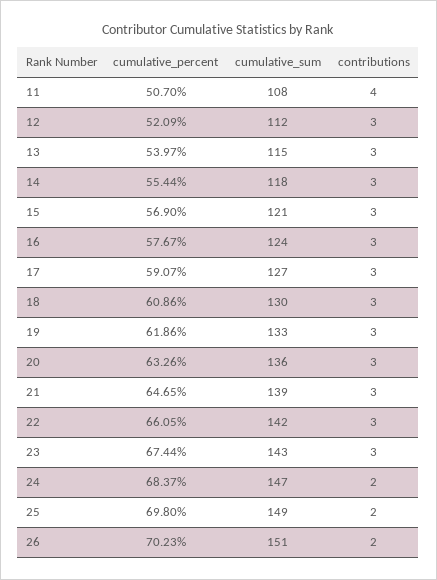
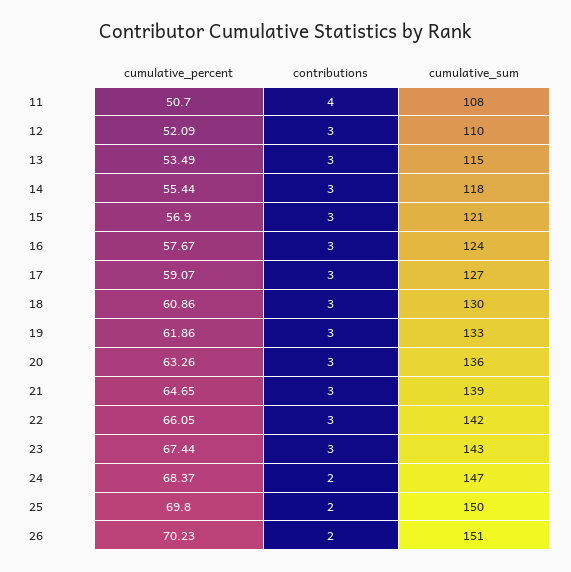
  {
    "cumulative_percent": {
      "11": 50.7,
      "12": 52.09,
-     "13": 53.97,
+     "13": 53.49,
      "14": 55.44,
      "15": 56.9,
      "16": 57.67,
      "17": 59.07,
      "18": 60.86,
      "19": 61.86,
      "20": 63.26,
      "21": 64.65,
      "22": 66.05,
      "23": 67.44,
      "24": 68.37,
      "25": 69.8,
      "26": 70.23
    },
    "cumulative_sum": {
      "11": 108,
-     "12": 112,
+     "12": 110,
      "13": 115,
      "14": 118,
      "15": 121,
      "16": 124,
      "17": 127,
      "18": 130,
      "19": 133,
      "20": 136,
      "21": 139,
      "22": 142,
      "23": 143,
      "24": 147,
-     "25": 149,
+     "25": 150,
      "26": 151
    },
    "contributions": {
      "11": 4,
      "12": 3,
      "13": 3,
      "14": 3,
      "15": 3,
      "16": 3,
      "17": 3,
      "18": 3,
      "19": 3,
      "20": 3,
      "21": 3,
      "22": 3,
      "23": 3,
      "24": 2,
      "25": 2,
      "26": 2
    }
  }

